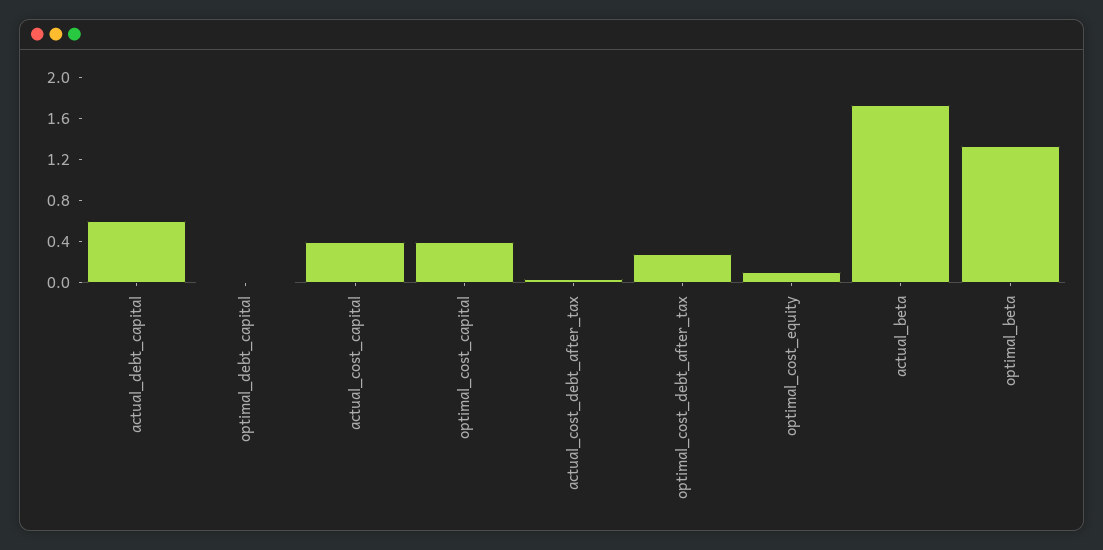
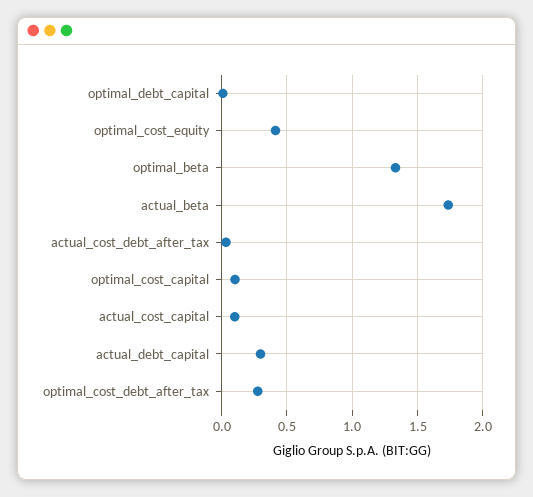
  {
-   "actual_debt_capital": 0.6,
+   "actual_debt_capital": 0.3,
    "optimal_debt_capital": 0,
-   "actual_cost_capital": 0.4,
+   "actual_cost_capital": 0.1,
-   "optimal_cost_capital": 0.4,
+   "optimal_cost_capital": 0.1,
    "actual_cost_debt_after_tax": 0.05,
    "optimal_cost_debt_after_tax": 0.3,
-   "optimal_cost_equity": 0.1,
+   "optimal_cost_equity": 0.4,
    "actual_beta": 1.75,
    "optimal_beta": 1.35
  }

